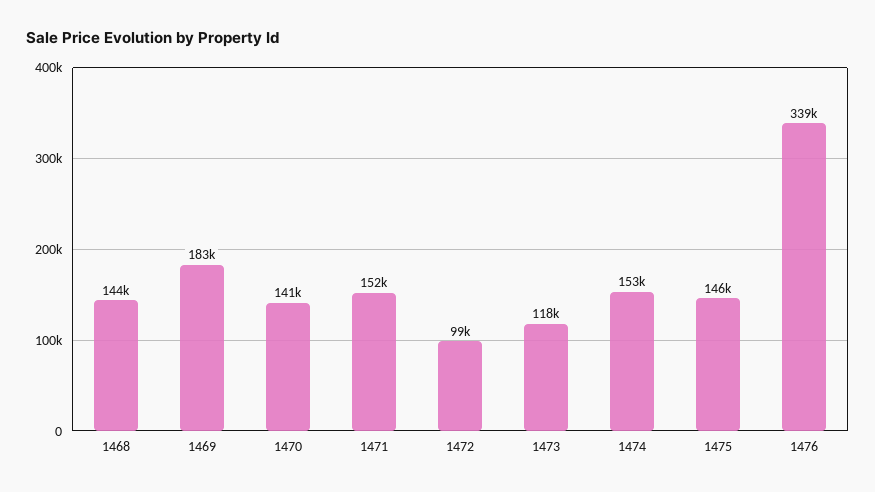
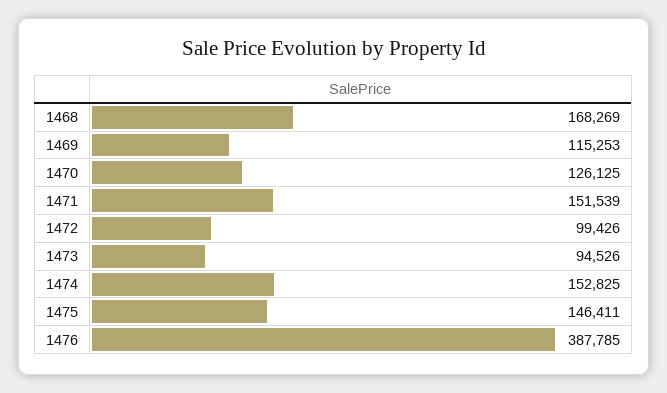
  {
-   "1468": 144000,
+   "1468": 168269,
-   "1469": 183000,
+   "1469": 115253,
-   "1470": 141000,
+   "1470": 126125,
    "1471": 151539,
    "1472": 99426,
-   "1473": 118000,
+   "1473": 94526,
    "1474": 152825,
    "1475": 146411,
-   "1476": 339000
+   "1476": 387785
  }

